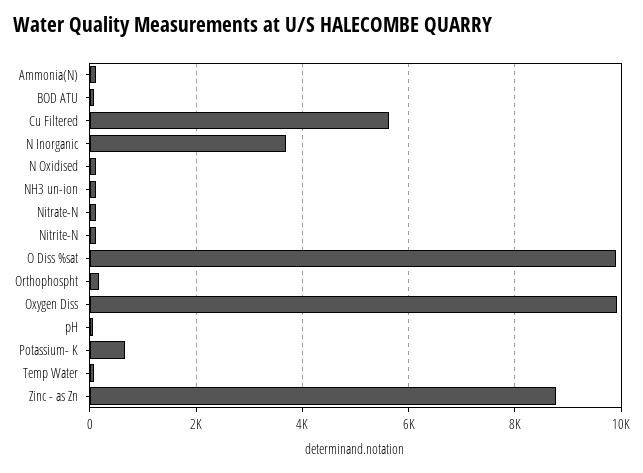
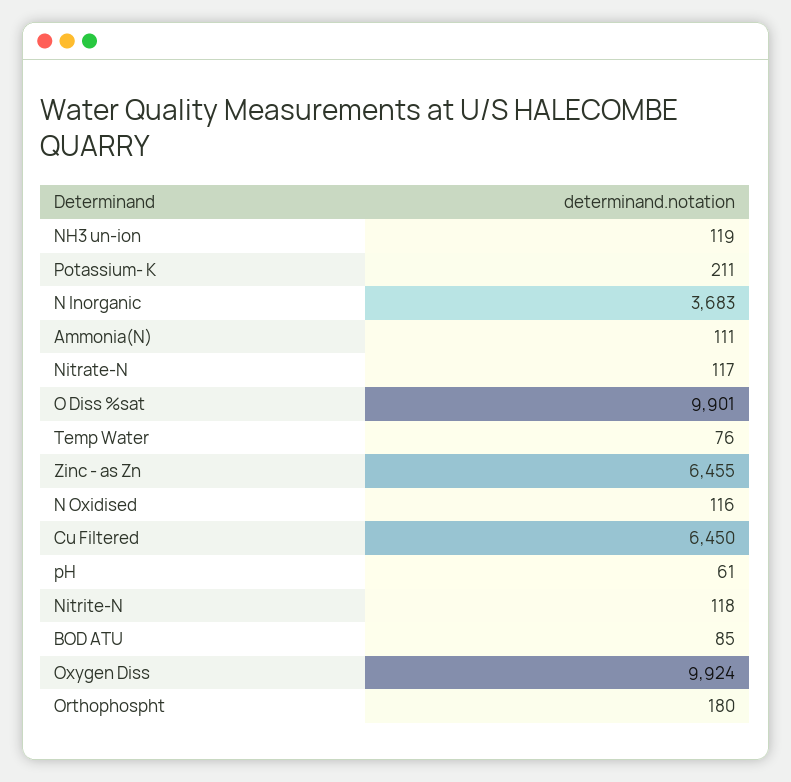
  {
    "Ammonia(N)": 111,
    "BOD ATU": 85,
-   "Cu Filtered": 5600,
+   "Cu Filtered": 6450,
    "N Inorganic": 3683,
    "N Oxidised": 116,
    "NH3 un-ion": 119,
    "Nitrate-N": 117,
    "Nitrite-N": 118,
    "O Diss %sat": 9901,
    "Orthophospht": 180,
    "Oxygen Diss": 9924,
    "pH": 61,
-   "Potassium- K": 600,
+   "Potassium- K": 211,
    "Temp Water": 76,
-   "Zinc - as Zn": 8800
+   "Zinc - as Zn": 6455
  }

